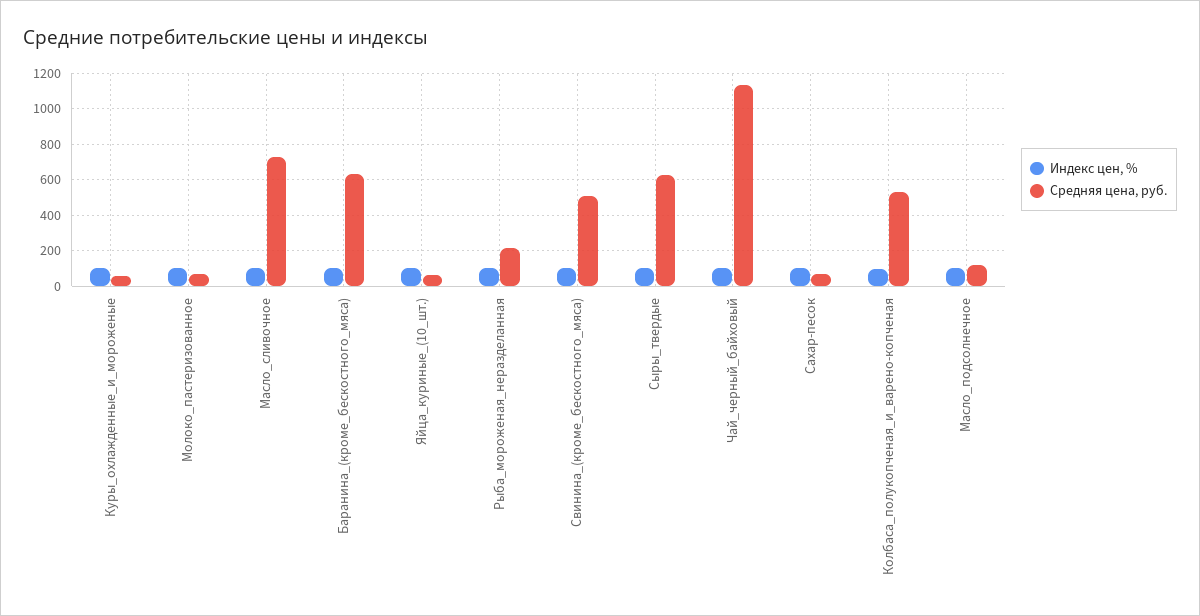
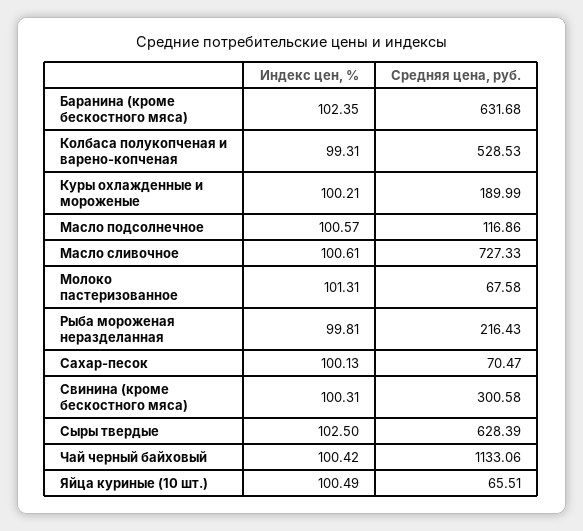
  {
    "Индекс цен, %": {
      "Куры_охлажденные_и_мороженые": 100.21,
      "Молоко_пастеризованное": 101.31,
      "Масло_сливочное": 100.61,
      "Баранина_(кроме_бескостного_мяса)": 102.35,
      "Яйца_куриные_(10_шт.)": 100.49,
      "Рыба_мороженая_неразделанная": 99.81,
      "Свинина_(кроме_бескостного_мяса)": 100.31,
      "Сыры_твердые": 102.5,
      "Чай_черный_байховый": 100.42,
      "Сахар-песок": 100.13,
      "Колбаса_полукопченая_и_варено-копченая": 99.31,
      "Масло_подсолнечное": 100.57
    },
    "Средняя цена, руб.": {
-     "Куры_охлажденные_и_мороженые": 50,
+     "Куры_охлажденные_и_мороженые": 189.99,
      "Молоко_пастеризованное": 67.58,
      "Масло_сливочное": 727.33,
      "Баранина_(кроме_бескостного_мяса)": 631.68,
      "Яйца_куриные_(10_шт.)": 65.51,
      "Рыба_мороженая_неразделанная": 216.43,
-     "Свинина_(кроме_бескостного_мяса)": 500,
+     "Свинина_(кроме_бескостного_мяса)": 300.58,
      "Сыры_твердые": 628.39,
      "Чай_черный_байховый": 1133.06,
      "Сахар-песок": 70.47,
      "Колбаса_полукопченая_и_варено-копченая": 528.53,
      "Масло_подсолнечное": 116.86
    }
  }

